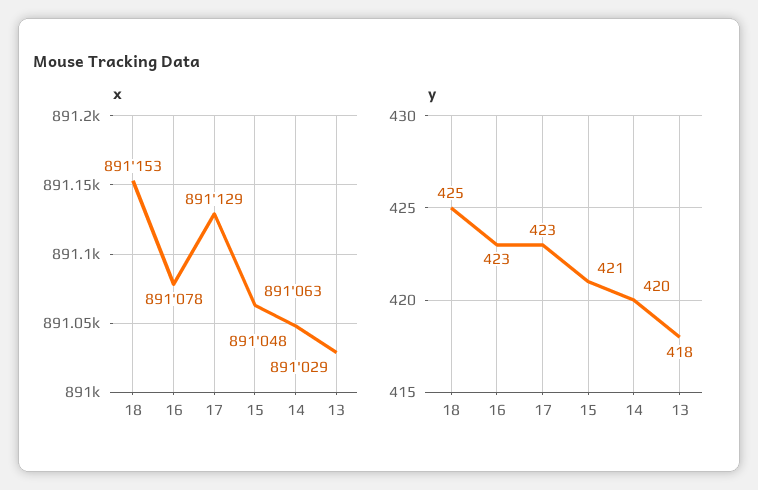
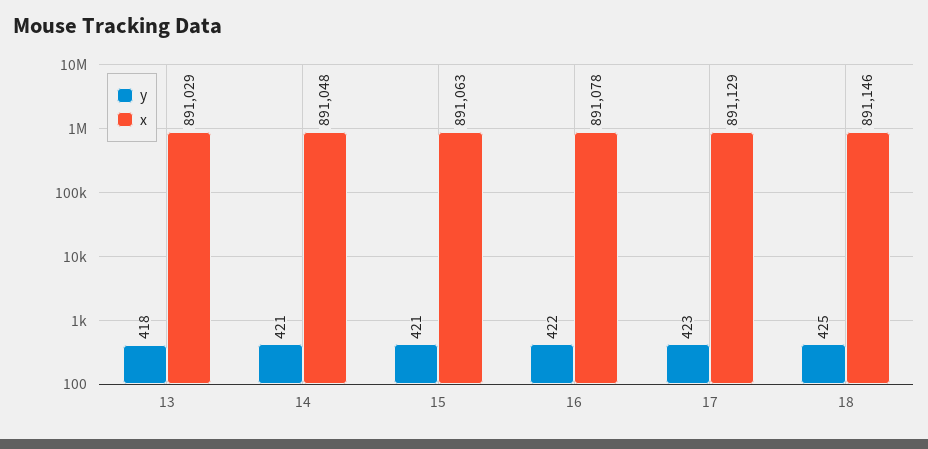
  {
    "x": {
-     "18": 891153,
+     "18": 891146,
      "16": 891078,
      "17": 891129,
      "15": 891063,
      "14": 891048,
      "13": 891029
    },
    "y": {
      "18": 425,
-     "16": 423,
+     "16": 422,
      "17": 423,
      "15": 421,
-     "14": 420,
+     "14": 421,
      "13": 418
    }
  }

